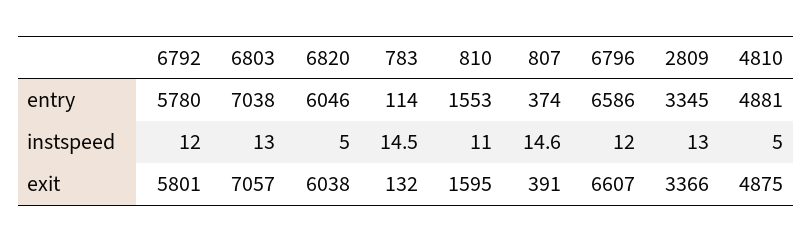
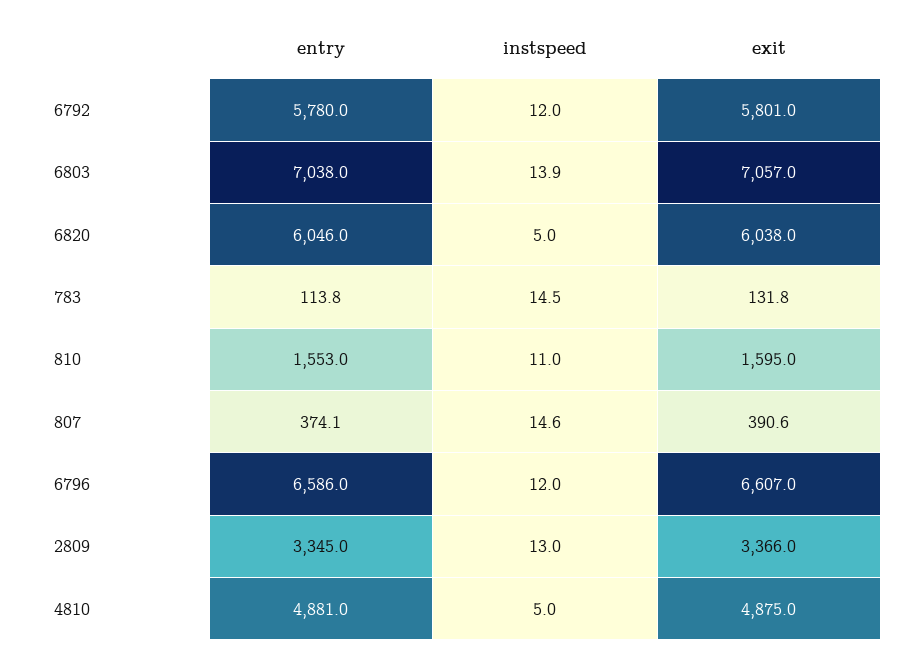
  {
    "6792": {
      "entry": 5780,
      "instspeed": 12,
      "exit": 5801
    },
    "6803": {
      "entry": 7038,
-     "instspeed": 13,
+     "instspeed": 13.9,
      "exit": 7057
    },
    "6820": {
      "entry": 6046,
      "instspeed": 5,
      "exit": 6038
    },
    "783": {
      "entry": 113.8,
      "instspeed": 14.5,
      "exit": 131.8
    },
    "810": {
      "entry": 1553,
      "instspeed": 11,
      "exit": 1595
    },
    "807": {
      "entry": 374.1,
      "instspeed": 14.6,
      "exit": 390.6
    },
    "6796": {
      "entry": 6586,
      "instspeed": 12,
      "exit": 6607
    },
    "2809": {
      "entry": 3345,
      "instspeed": 13,
      "exit": 3366
    },
    "4810": {
      "entry": 4881,
      "instspeed": 5,
      "exit": 4875
    }
  }

